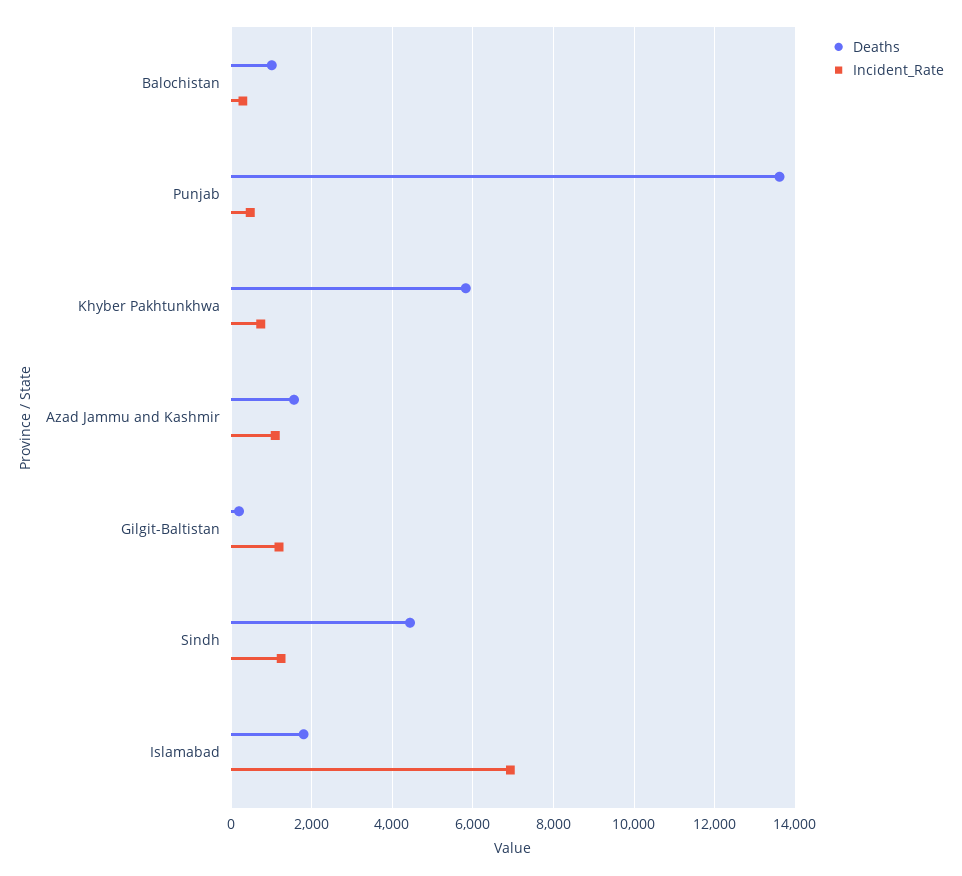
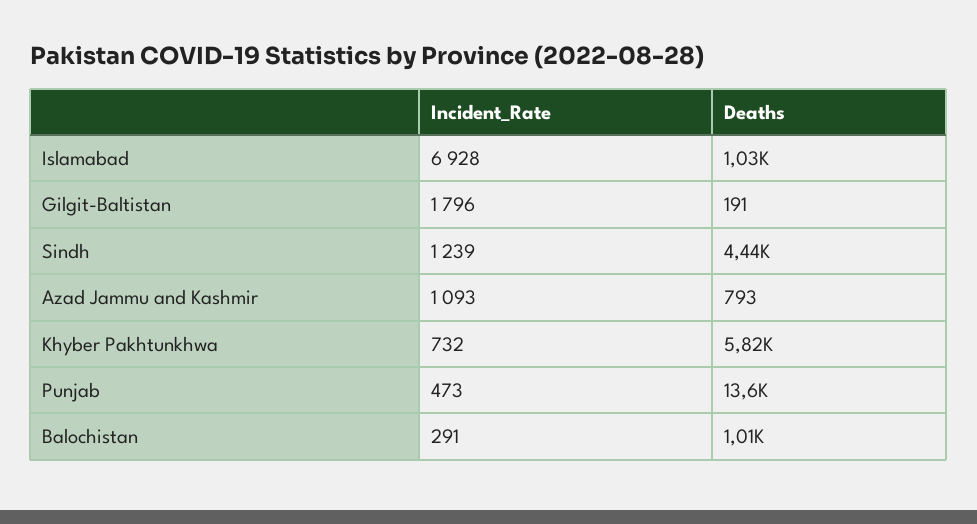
  {
    "Deaths": {
      "Balochistan": 1010,
      "Punjab": 13600,
      "Khyber Pakhtunkhwa": 5820,
-     "Azad Jammu and Kashmir": 1600,
+     "Azad Jammu and Kashmir": 793,
      "Gilgit-Baltistan": 191,
      "Sindh": 4440,
-     "Islamabad": 1800
+     "Islamabad": 1030
    },
    "Incident_Rate": {
      "Balochistan": 291,
      "Punjab": 473,
      "Khyber Pakhtunkhwa": 732,
      "Azad Jammu and Kashmir": 1093,
-     "Gilgit-Baltistan": 1200,
+     "Gilgit-Baltistan": 1796,
      "Sindh": 1239,
      "Islamabad": 6928
    }
  }

